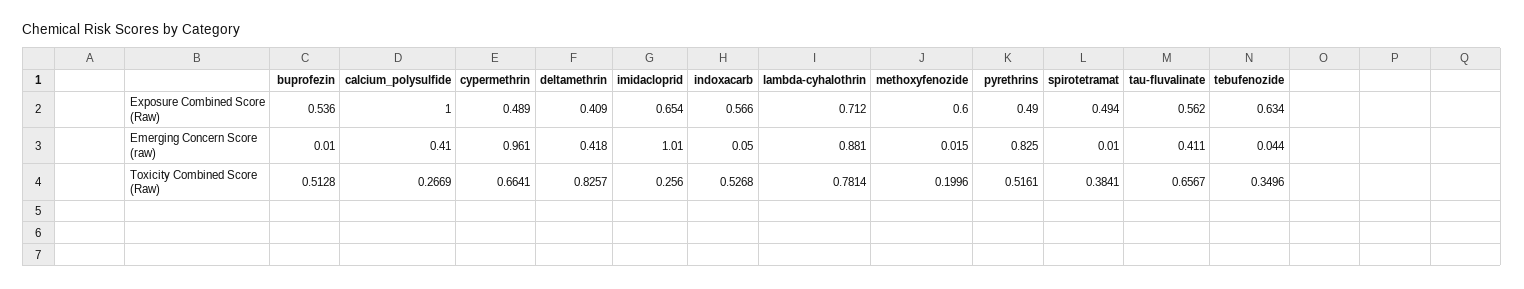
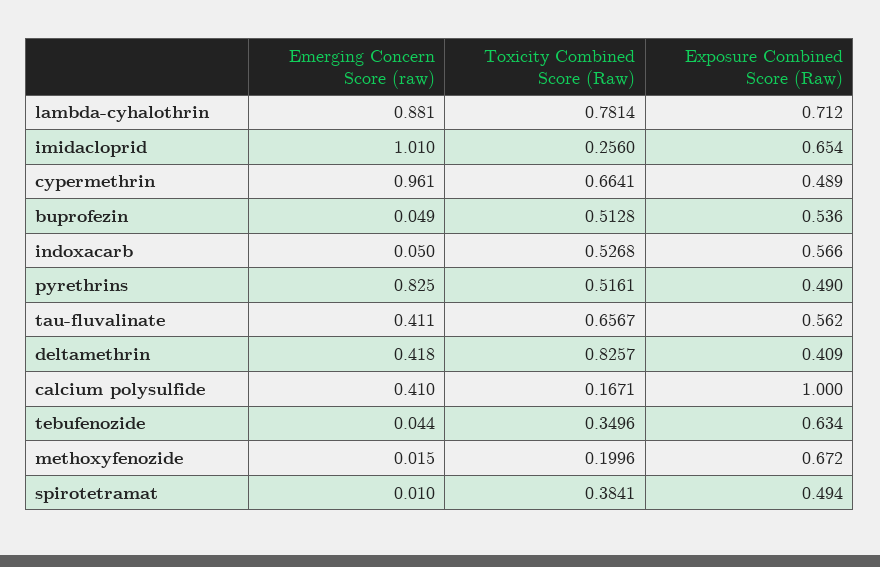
  {
    "buprofezin": {
      "Exposure Combined Score (Raw)": 0.536,
-     "Emerging Concern Score (raw)": 0.01,
+     "Emerging Concern Score (raw)": 0.049,
      "Toxicity Combined Score (Raw)": 0.5128
    },
    "calcium_polysulfide": {
      "Exposure Combined Score (Raw)": 1,
      "Emerging Concern Score (raw)": 0.41,
-     "Toxicity Combined Score (Raw)": 0.2669
+     "Toxicity Combined Score (Raw)": 0.1671
    },
    "cypermethrin": {
      "Exposure Combined Score (Raw)": 0.489,
      "Emerging Concern Score (raw)": 0.961,
      "Toxicity Combined Score (Raw)": 0.6641
    },
    "deltamethrin": {
      "Exposure Combined Score (Raw)": 0.409,
      "Emerging Concern Score (raw)": 0.418,
      "Toxicity Combined Score (Raw)": 0.8257
    },
    "imidacloprid": {
      "Exposure Combined Score (Raw)": 0.654,
      "Emerging Concern Score (raw)": 1.01,
      "Toxicity Combined Score (Raw)": 0.256
    },
    "indoxacarb": {
      "Exposure Combined Score (Raw)": 0.566,
      "Emerging Concern Score (raw)": 0.05,
      "Toxicity Combined Score (Raw)": 0.5268
    },
    "lambda-cyhalothrin": {
      "Exposure Combined Score (Raw)": 0.712,
      "Emerging Concern Score (raw)": 0.881,
      "Toxicity Combined Score (Raw)": 0.7814
    },
    "methoxyfenozide": {
-     "Exposure Combined Score (Raw)": 0.6,
+     "Exposure Combined Score (Raw)": 0.672,
      "Emerging Concern Score (raw)": 0.015,
      "Toxicity Combined Score (Raw)": 0.1996
    },
    "pyrethrins": {
      "Exposure Combined Score (Raw)": 0.49,
      "Emerging Concern Score (raw)": 0.825,
      "Toxicity Combined Score (Raw)": 0.5161
    },
    "spirotetramat": {
      "Exposure Combined Score (Raw)": 0.494,
      "Emerging Concern Score (raw)": 0.01,
      "Toxicity Combined Score (Raw)": 0.3841
    },
    "tau-fluvalinate": {
      "Exposure Combined Score (Raw)": 0.562,
      "Emerging Concern Score (raw)": 0.411,
      "Toxicity Combined Score (Raw)": 0.6567
    },
    "tebufenozide": {
      "Exposure Combined Score (Raw)": 0.634,
      "Emerging Concern Score (raw)": 0.044,
      "Toxicity Combined Score (Raw)": 0.3496
    }
  }

